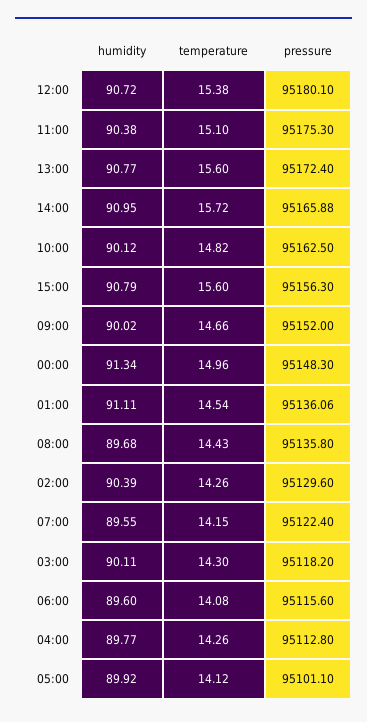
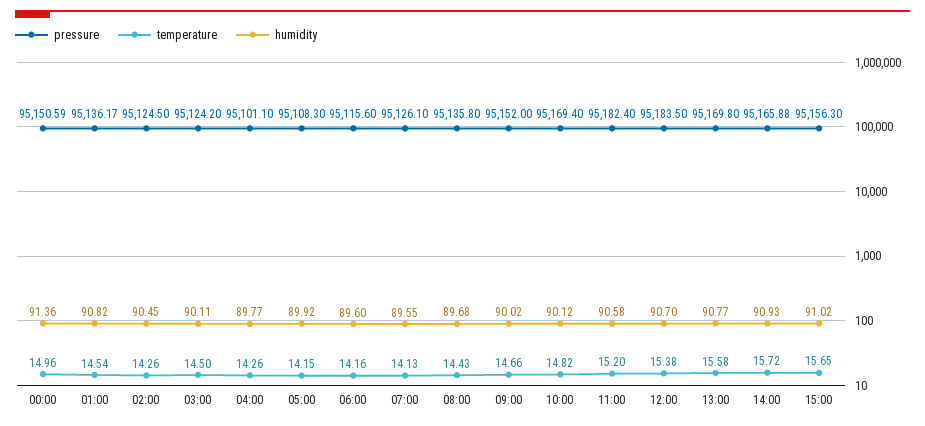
  {
    "humidity": {
-     "12:00": 90.72,
+     "12:00": 90.7,
-     "11:00": 90.38,
+     "11:00": 90.58,
      "13:00": 90.77,
-     "14:00": 90.95,
+     "14:00": 90.93,
      "10:00": 90.12,
-     "15:00": 90.79,
+     "15:00": 91.02,
      "09:00": 90.02,
-     "00:00": 91.34,
+     "00:00": 91.36,
-     "01:00": 91.11,
+     "01:00": 90.82,
      "08:00": 89.68,
-     "02:00": 90.39,
+     "02:00": 90.45,
      "07:00": 89.55,
      "03:00": 90.11,
      "06:00": 89.6,
      "04:00": 89.77,
      "05:00": 89.92
    },
    "temperature": {
      "12:00": 15.38,
-     "11:00": 15.1,
+     "11:00": 15.2,
-     "13:00": 15.6,
+     "13:00": 15.58,
      "14:00": 15.72,
      "10:00": 14.82,
-     "15:00": 15.6,
+     "15:00": 15.65,
      "09:00": 14.66,
      "00:00": 14.96,
      "01:00": 14.54,
      "08:00": 14.43,
      "02:00": 14.26,
-     "07:00": 14.15,
+     "07:00": 14.13,
-     "03:00": 14.3,
+     "03:00": 14.5,
-     "06:00": 14.08,
+     "06:00": 14.16,
      "04:00": 14.26,
-     "05:00": 14.12
+     "05:00": 14.15
    },
    "pressure": {
-     "12:00": 95180.1,
+     "12:00": 95183.5,
-     "11:00": 95175.3,
+     "11:00": 95182.4,
-     "13:00": 95172.4,
+     "13:00": 95169.8,
      "14:00": 95165.88,
-     "10:00": 95162.5,
+     "10:00": 95169.4,
      "15:00": 95156.3,
      "09:00": 95152,
-     "00:00": 95148.3,
+     "00:00": 95150.59,
-     "01:00": 95136.06,
+     "01:00": 95136.17,
      "08:00": 95135.8,
-     "02:00": 95129.6,
+     "02:00": 95124.5,
-     "07:00": 95122.4,
+     "07:00": 95126.1,
-     "03:00": 95118.2,
+     "03:00": 95124.2,
      "06:00": 95115.6,
-     "04:00": 95112.8,
+     "04:00": 95101.1,
-     "05:00": 95101.1
+     "05:00": 95108.3
    }
  }

